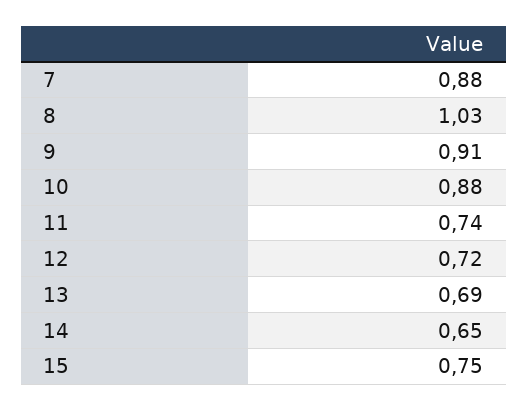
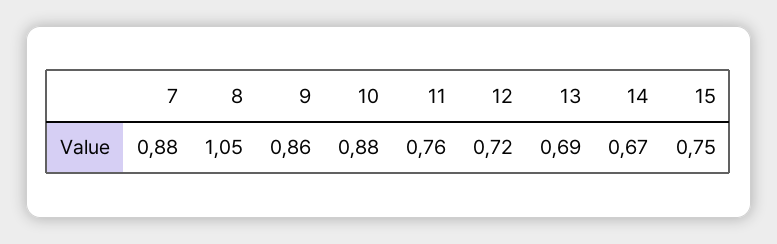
  {
    "7": 0.88,
-   "8": 1.03,
+   "8": 1.05,
-   "9": 0.91,
+   "9": 0.86,
    "10": 0.88,
-   "11": 0.74,
+   "11": 0.76,
    "12": 0.72,
    "13": 0.69,
-   "14": 0.65,
+   "14": 0.67,
    "15": 0.75
  }

